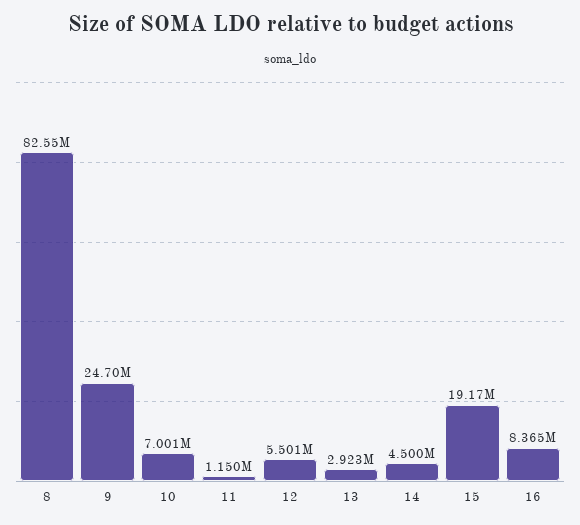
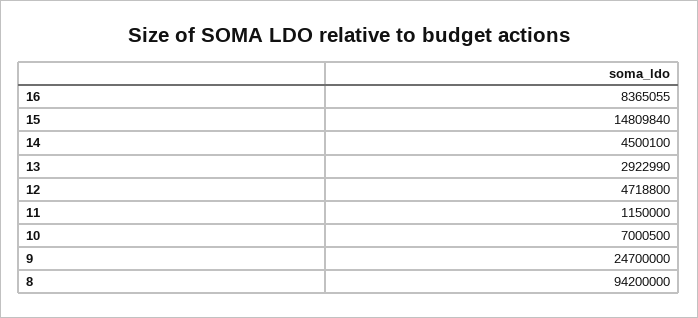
  {
-   "8": 82550000,
+   "8": 94200000,
    "9": 24700000,
    "10": 7000500,
    "11": 1150000,
-   "12": 5501000,
+   "12": 4718800,
    "13": 2922990,
    "14": 4500100,
-   "15": 19170000,
+   "15": 14809840,
    "16": 8365055
  }

